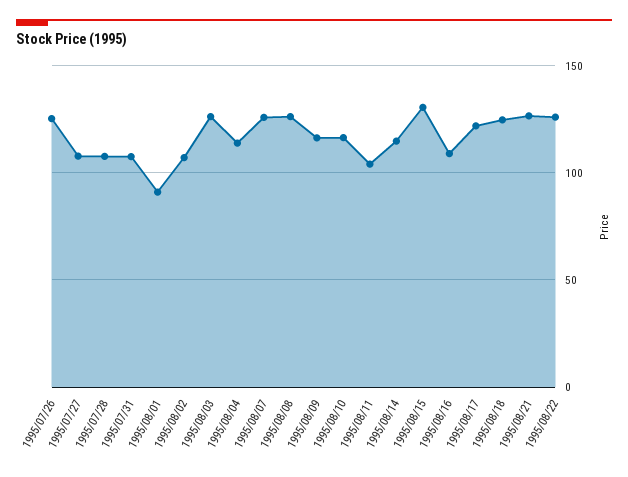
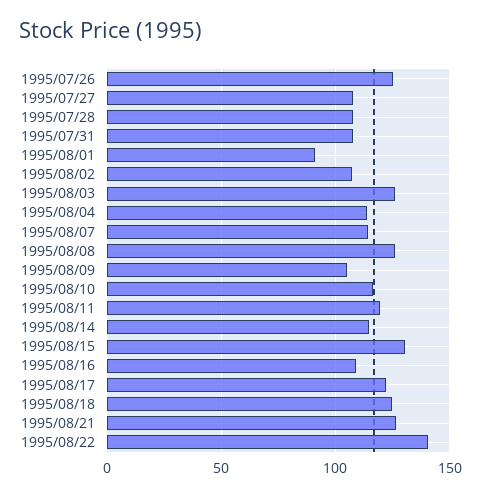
  {
    "1995/07/26": 125,
    "1995/07/27": 110,
    "1995/07/28": 110,
    "1995/07/31": 110,
    "1995/08/01": 90,
    "1995/08/02": 105,
    "1995/08/03": 125,
    "1995/08/04": 115,
-   "1995/08/07": 125,
+   "1995/08/07": 115,
    "1995/08/08": 125,
-   "1995/08/09": 115,
+   "1995/08/09": 105,
    "1995/08/10": 115,
-   "1995/08/11": 105,
+   "1995/08/11": 120,
    "1995/08/14": 115,
    "1995/08/15": 130,
    "1995/08/16": 110,
    "1995/08/17": 120,
    "1995/08/18": 125,
    "1995/08/21": 125,
-   "1995/08/22": 125
+   "1995/08/22": 140
  }

